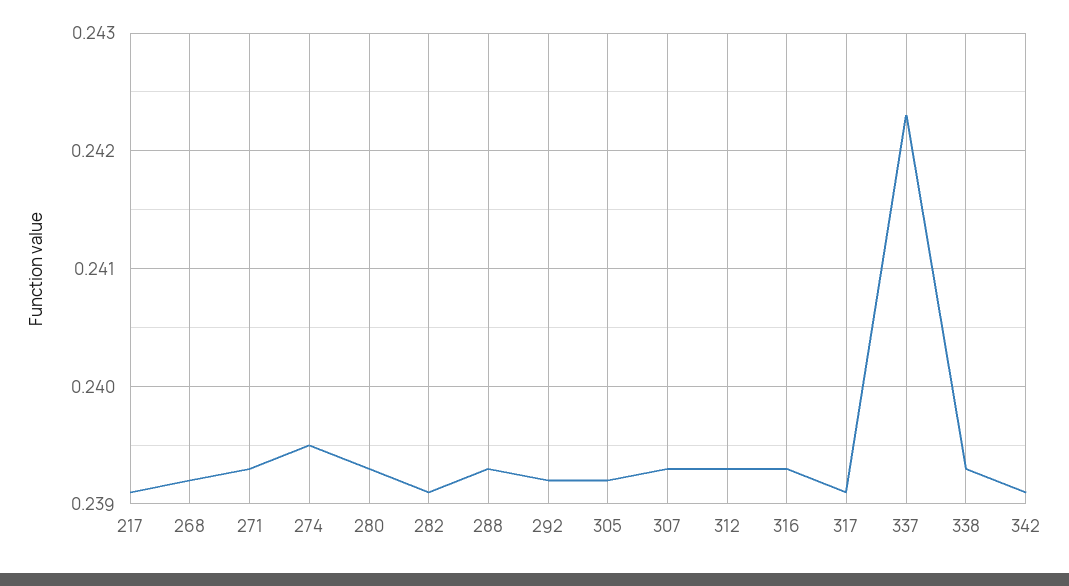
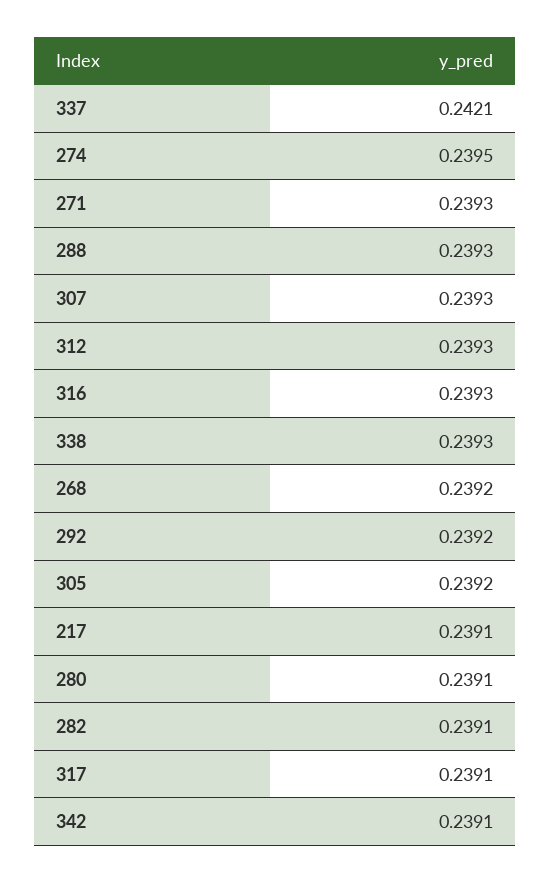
  {
    "217": 0.2391,
    "268": 0.2392,
    "271": 0.2393,
    "274": 0.2395,
-   "280": 0.2393,
+   "280": 0.2391,
    "282": 0.2391,
    "288": 0.2393,
    "292": 0.2392,
    "305": 0.2392,
    "307": 0.2393,
    "312": 0.2393,
    "316": 0.2393,
    "317": 0.2391,
-   "337": 0.2423,
+   "337": 0.2421,
    "338": 0.2393,
    "342": 0.2391
  }

